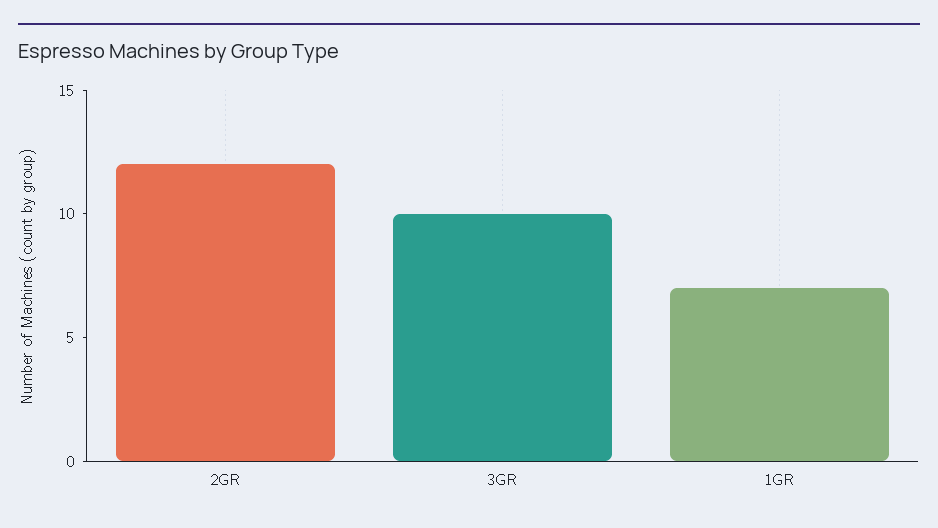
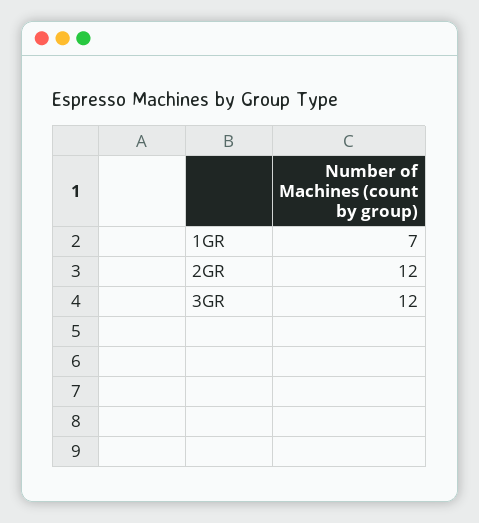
  {
    "2GR": 12,
-   "3GR": 10,
+   "3GR": 12,
    "1GR": 7
  }

